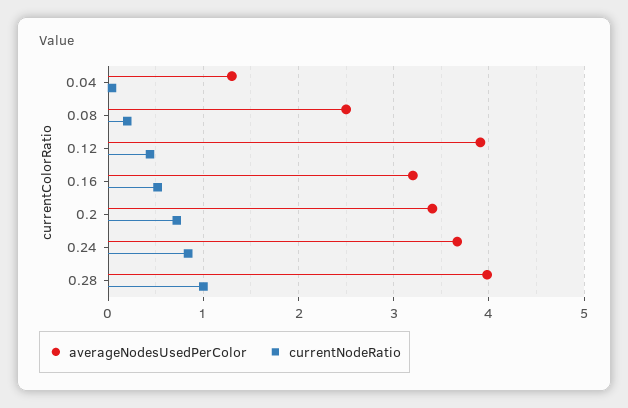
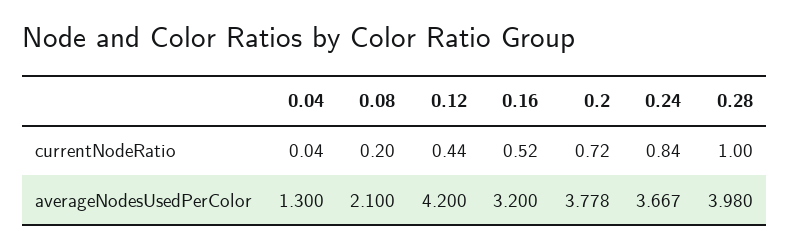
  {
    "averageNodesUsedPerColor": {
      "0.04": 1.3,
-     "0.08": 2.5,
+     "0.08": 2.1,
-     "0.12": 3.9,
+     "0.12": 4.2,
      "0.16": 3.2,
-     "0.2": 3.4,
+     "0.2": 3.778,
      "0.24": 3.667,
      "0.28": 3.98
    },
    "currentNodeRatio": {
      "0.04": 0.04,
      "0.08": 0.2,
      "0.12": 0.44,
      "0.16": 0.52,
      "0.2": 0.72,
      "0.24": 0.84,
      "0.28": 1
    }
  }

